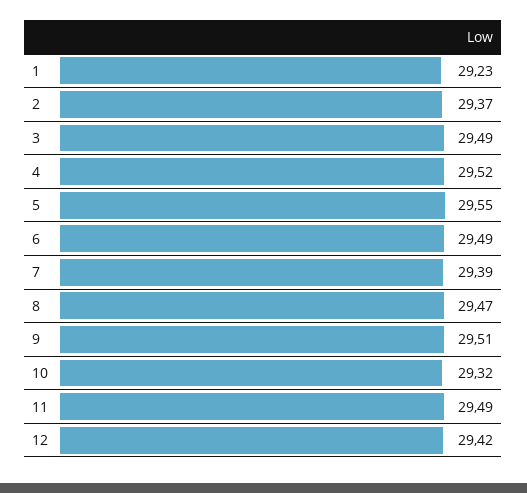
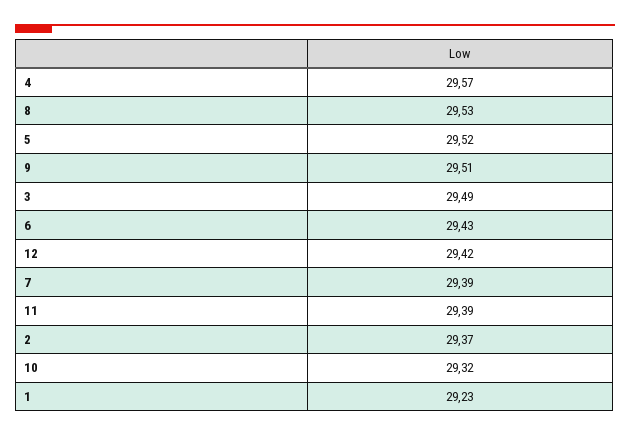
  {
    "1": 29.23,
    "2": 29.37,
    "3": 29.49,
-   "4": 29.52,
+   "4": 29.57,
-   "5": 29.55,
+   "5": 29.52,
-   "6": 29.49,
+   "6": 29.43,
    "7": 29.39,
-   "8": 29.47,
+   "8": 29.53,
    "9": 29.51,
    "10": 29.32,
-   "11": 29.49,
+   "11": 29.39,
    "12": 29.42
  }

